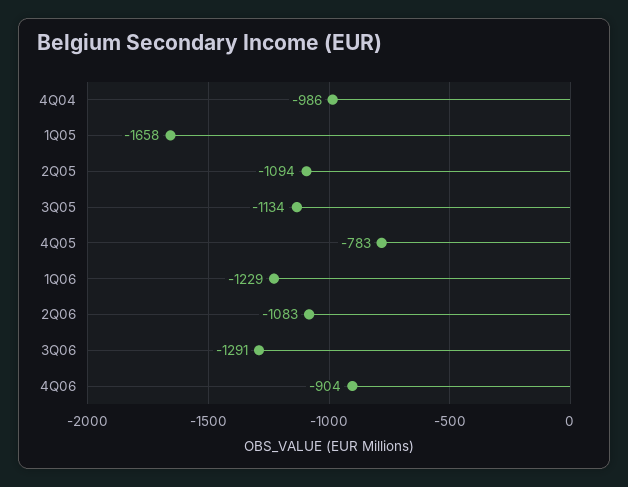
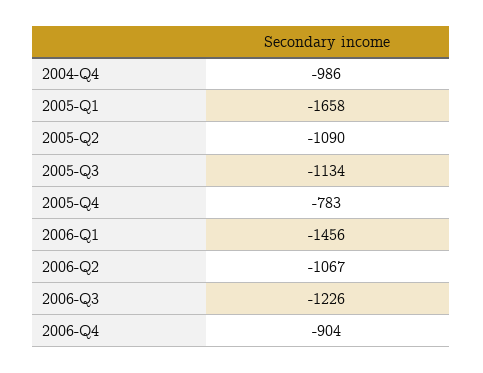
  {
    "4Q04": -986,
    "1Q05": -1658,
-   "2Q05": -1094,
+   "2Q05": -1090,
    "3Q05": -1134,
    "4Q05": -783,
-   "1Q06": -1229,
+   "1Q06": -1456,
-   "2Q06": -1083,
+   "2Q06": -1067,
-   "3Q06": -1291,
+   "3Q06": -1226,
    "4Q06": -904
  }

